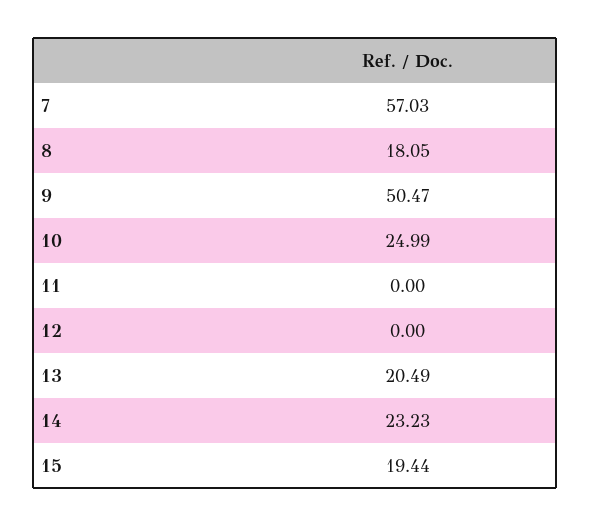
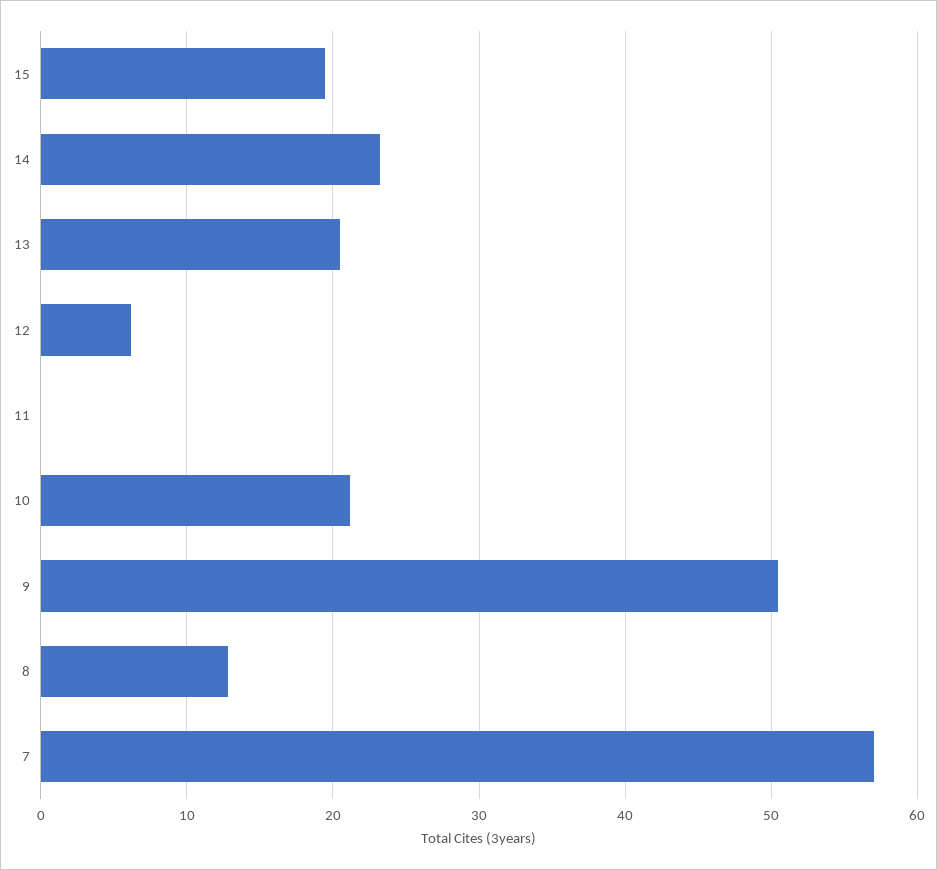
  {
    "7": 57.03,
-   "8": 18.05,
+   "8": 13,
    "9": 50.47,
-   "10": 24.99,
+   "10": 21,
    "11": 0,
-   "12": 0,
+   "12": 6,
    "13": 20.49,
    "14": 23.23,
    "15": 19.44
  }

